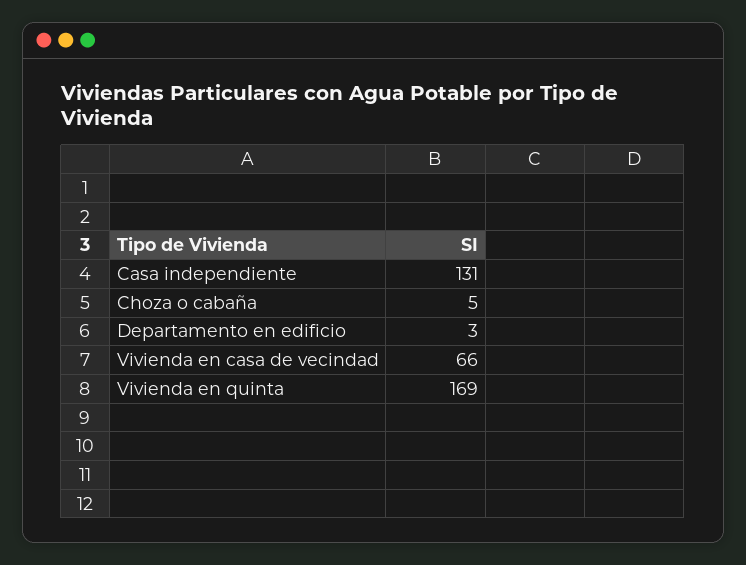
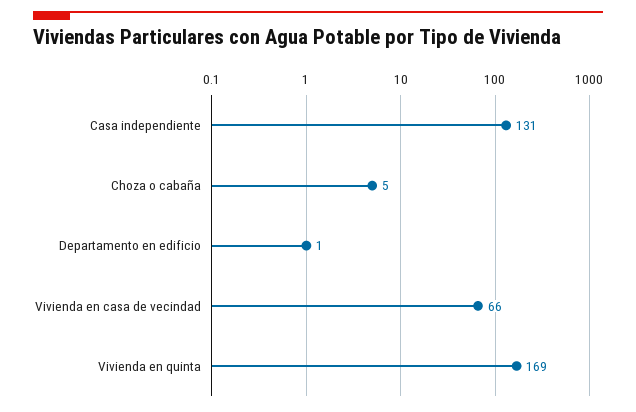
  {
    "Casa independiente": 131,
    "Choza o cabaña": 5,
-   "Departamento en edificio": 3,
+   "Departamento en edificio": 1,
    "Vivienda en casa de vecindad": 66,
    "Vivienda en quinta": 169
  }

